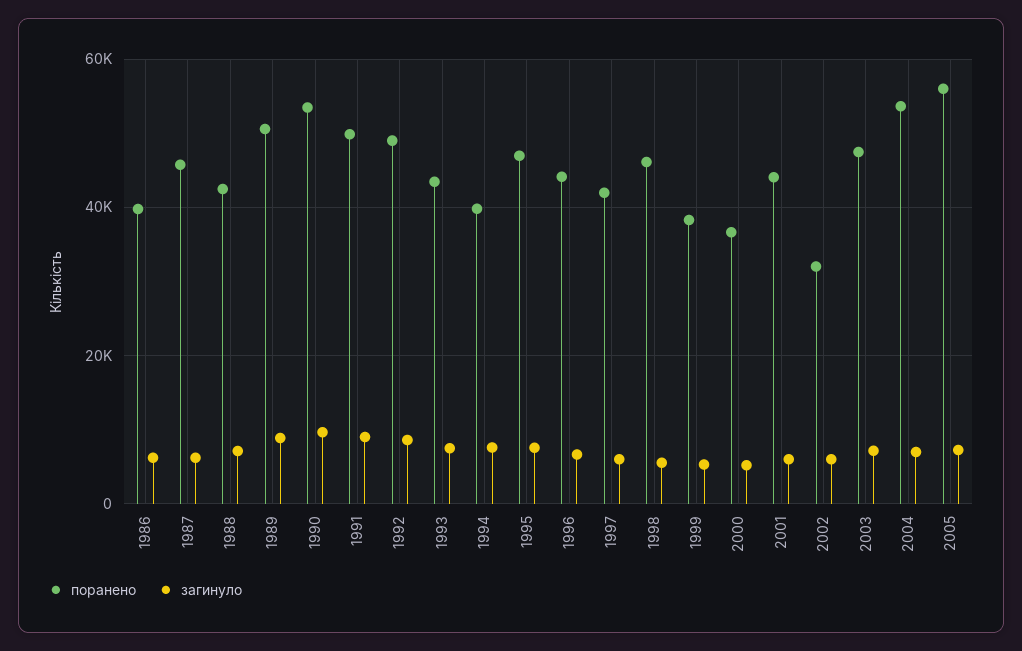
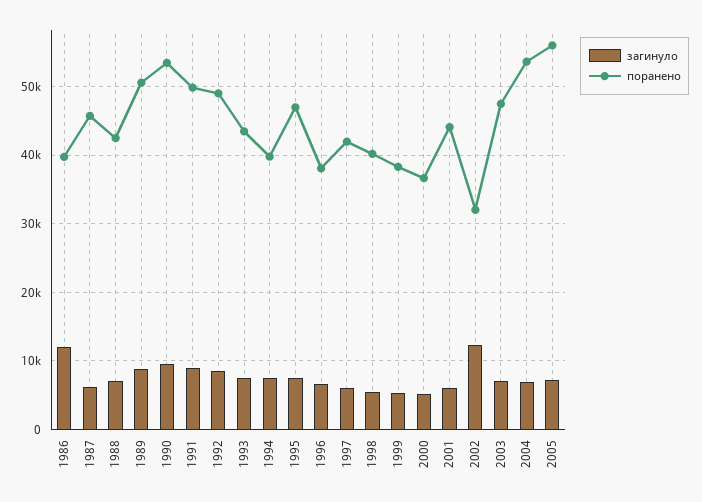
  {
    "поранено": {
      "1986": 40000,
      "1987": 46000,
      "1988": 42000,
      "1989": 51000,
      "1990": 53000,
      "1991": 50000,
      "1992": 49000,
      "1993": 43000,
      "1994": 40000,
      "1995": 47000,
-     "1996": 44000,
+     "1996": 38000,
      "1997": 42000,
-     "1998": 46000,
+     "1998": 40000,
      "1999": 38000,
      "2000": 37000,
      "2001": 44000,
      "2002": 32000,
      "2003": 47000,
      "2004": 54000,
      "2005": 56000
    },
    "загинуло": {
-     "1986": 6000,
+     "1986": 12000,
      "1987": 6000,
      "1988": 7000,
      "1989": 9000,
      "1990": 10000,
      "1991": 9000,
      "1992": 9000,
      "1993": 7000,
      "1994": 8000,
      "1995": 8000,
      "1996": 7000,
      "1997": 6000,
      "1998": 6000,
      "1999": 5000,
      "2000": 5000,
      "2001": 6000,
-     "2002": 6000,
+     "2002": 12000,
      "2003": 7000,
      "2004": 7000,
      "2005": 7000
    }
  }

